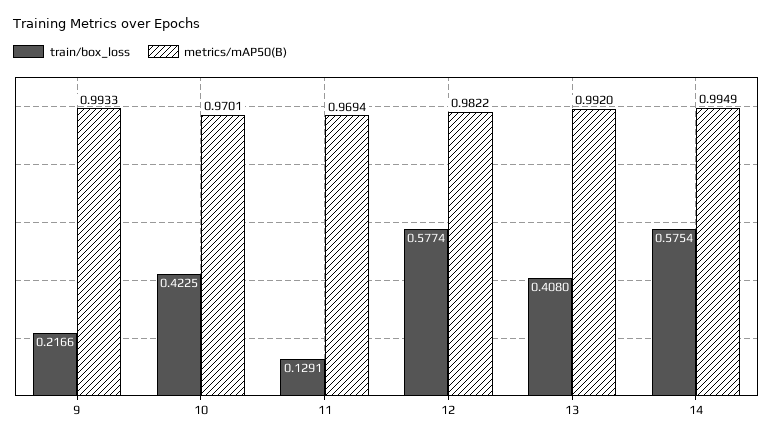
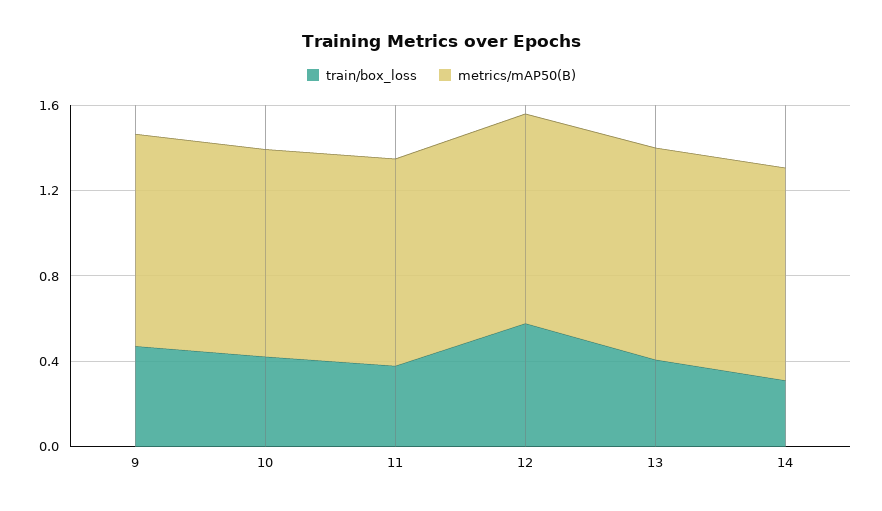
  {
    "train/box_loss": {
-     "9": 0.2166,
+     "9": 0.5,
      "10": 0.4225,
-     "11": 0.1291,
+     "11": 0.4,
      "12": 0.5774,
      "13": 0.408,
-     "14": 0.5754
+     "14": 0.3
    },
    "metrics/mAP50(B)": {
      "9": 0.9933,
      "10": 0.9701,
      "11": 0.9694,
      "12": 0.9822,
      "13": 0.992,
      "14": 0.9949
    }
  }

